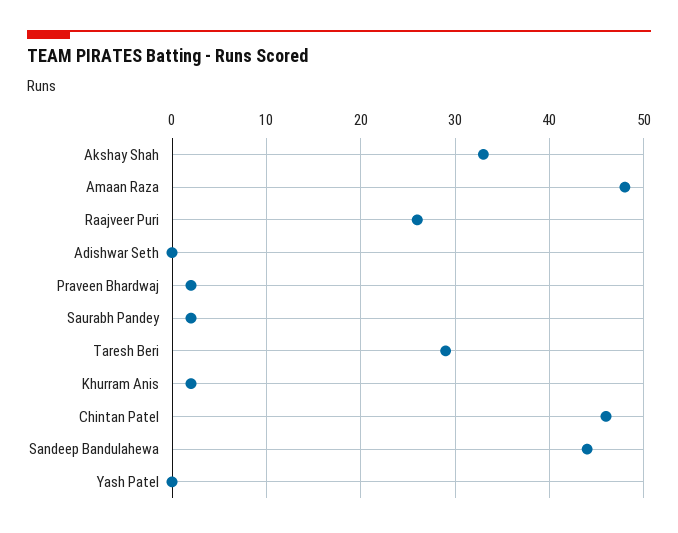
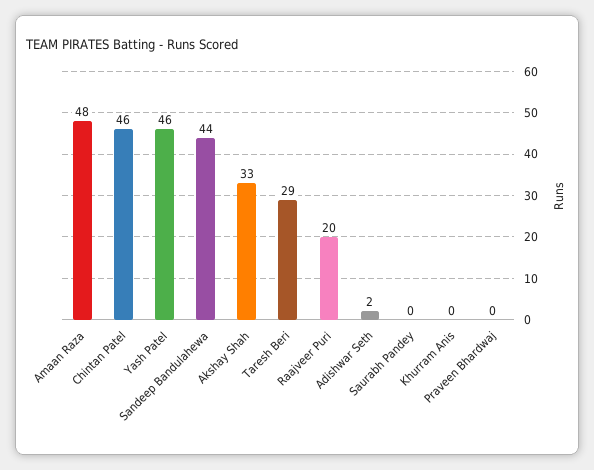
  {
    "Akshay Shah": 33,
    "Amaan Raza": 48,
-   "Raajveer Puri": 26,
+   "Raajveer Puri": 20,
-   "Adishwar Seth": 0,
+   "Adishwar Seth": 2,
-   "Praveen Bhardwaj": 2,
+   "Praveen Bhardwaj": 0,
-   "Saurabh Pandey": 2,
+   "Saurabh Pandey": 0,
    "Taresh Beri": 29,
-   "Khurram Anis": 2,
+   "Khurram Anis": 0,
    "Chintan Patel": 46,
    "Sandeep Bandulahewa": 44,
-   "Yash Patel": 0
+   "Yash Patel": 46
  }

